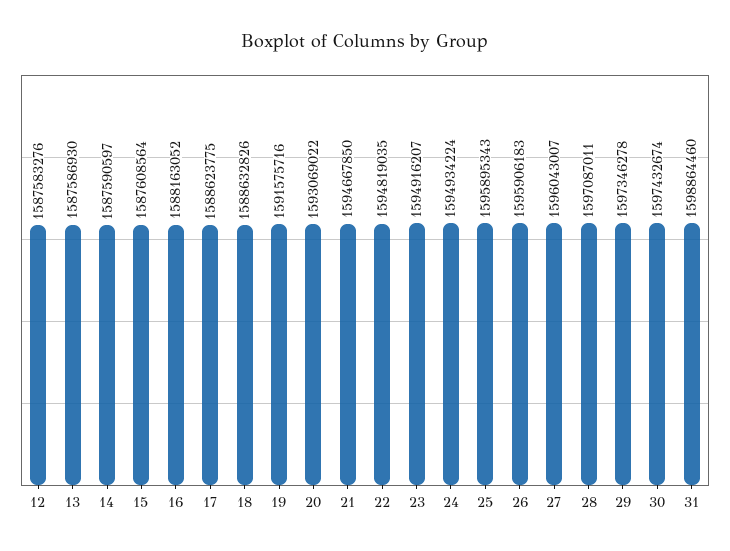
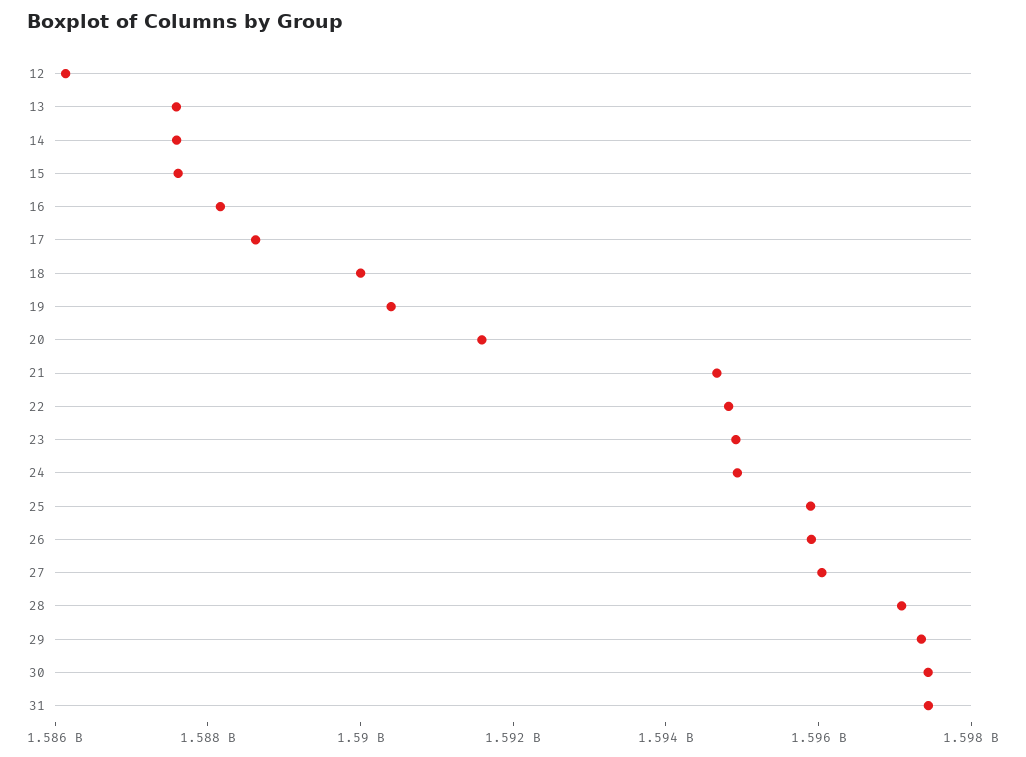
  {
-   "12": 1587583276,
+   "12": 1586000000,
    "13": 1587586930,
    "14": 1587590597,
    "15": 1587608564,
    "16": 1588163052,
    "17": 1588623775,
-   "18": 1588632826,
+   "18": 1590000000,
-   "19": 1591575716,
+   "19": 1590500000,
-   "20": 1593069022,
+   "20": 1591500000,
    "21": 1594667850,
    "22": 1594819035,
    "23": 1594916207,
    "24": 1594934224,
    "25": 1595895343,
    "26": 1595906183,
    "27": 1596043007,
    "28": 1597087011,
    "29": 1597346278,
    "30": 1597432674,
-   "31": 1598864460
+   "31": 1597500000
  }

